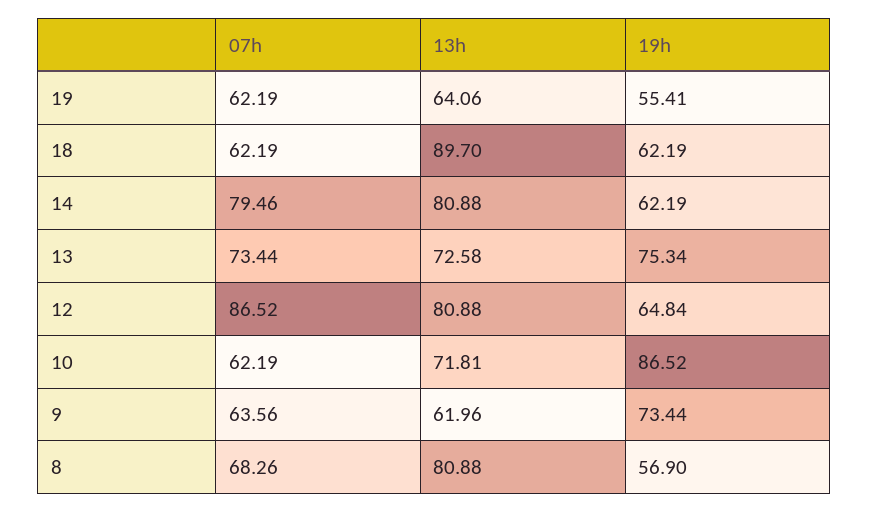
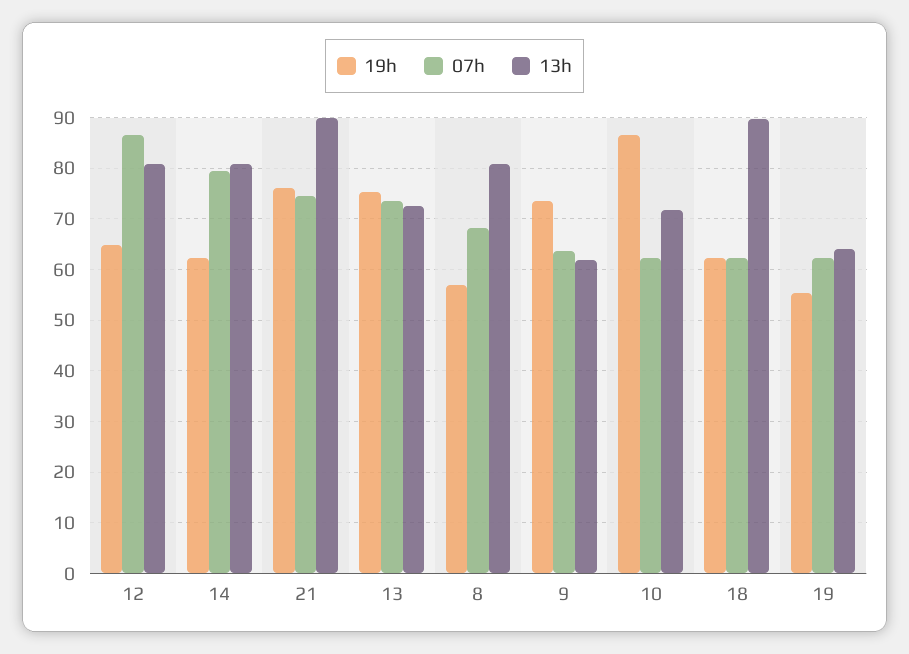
  {
    "07h": {
      "19": 62.19,
      "18": 62.19,
      "14": 79.46,
      "13": 73.44,
      "12": 86.52,
      "10": 62.19,
      "9": 63.56,
-     "8": 68.26
+     "8": 68.26,
+     "21": 74
    },
    "13h": {
      "19": 64.06,
      "18": 89.7,
      "14": 80.88,
      "13": 72.58,
      "12": 80.88,
      "10": 71.81,
      "9": 61.96,
-     "8": 80.88
+     "8": 80.88,
+     "21": 90
    },
    "19h": {
      "19": 55.41,
      "18": 62.19,
      "14": 62.19,
      "13": 75.34,
      "12": 64.84,
      "10": 86.52,
      "9": 73.44,
-     "8": 56.9
+     "8": 56.9,
+     "21": 76
    }
  }

